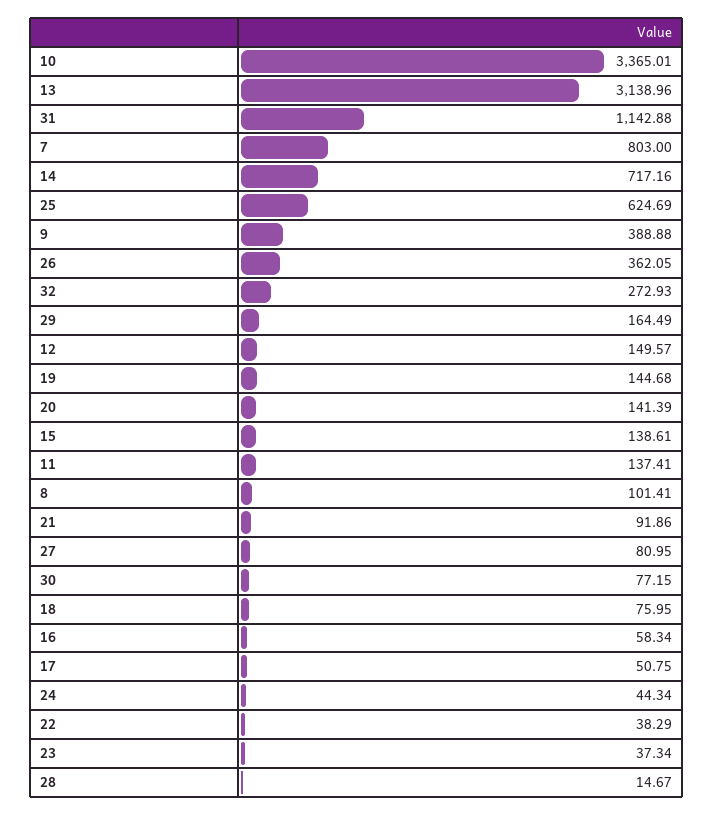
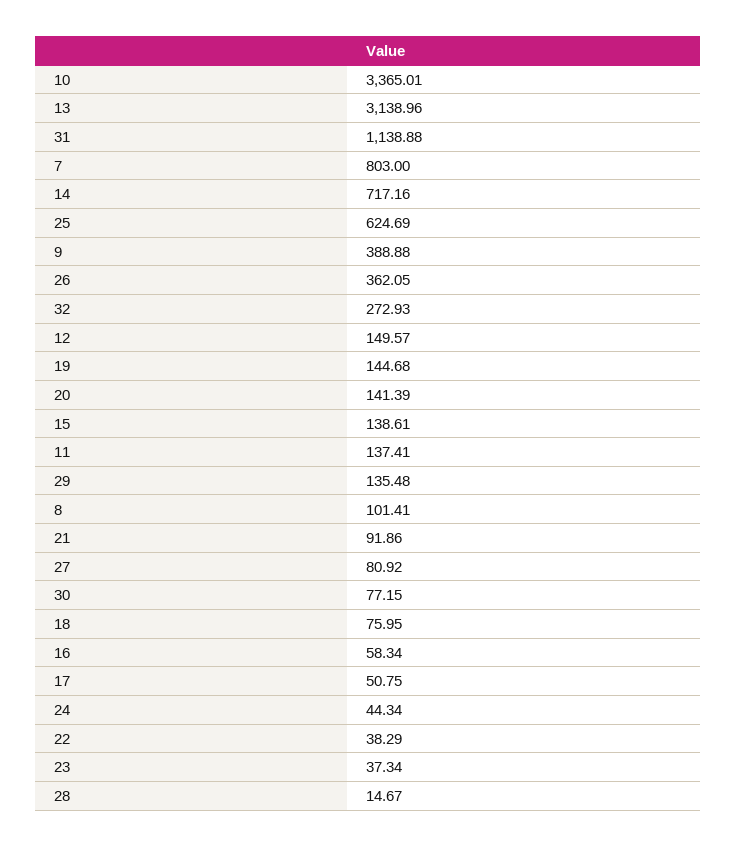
  {
    "10": 3365.01,
    "13": 3138.96,
-   "31": 1142.88,
+   "31": 1138.88,
    "7": 803,
    "14": 717.16,
    "25": 624.69,
    "9": 388.88,
    "26": 362.05,
    "32": 272.93,
-   "29": 164.49,
+   "29": 135.48,
    "12": 149.57,
    "19": 144.68,
    "20": 141.39,
    "15": 138.61,
    "11": 137.41,
    "8": 101.41,
    "21": 91.86,
-   "27": 80.95,
+   "27": 80.92,
    "30": 77.15,
    "18": 75.95,
    "16": 58.34,
    "17": 50.75,
    "24": 44.34,
    "22": 38.29,
    "23": 37.34,
    "28": 14.67
  }

